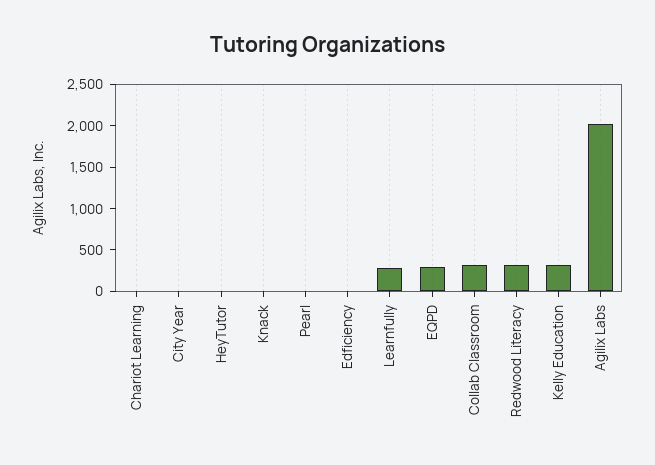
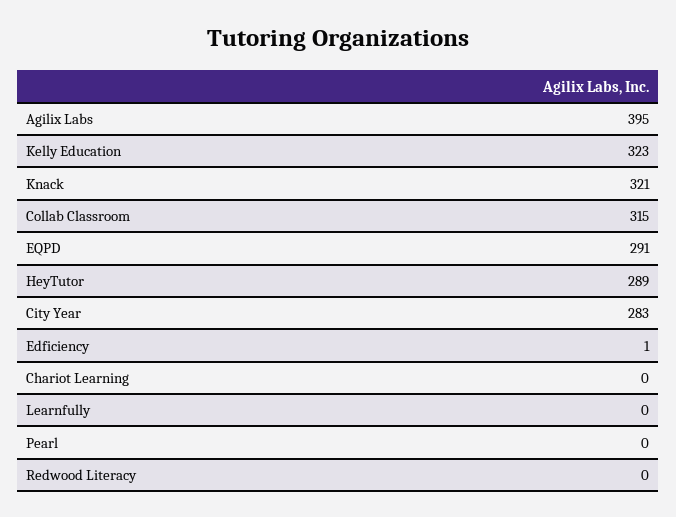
  {
    "Chariot Learning": 0,
-   "City Year": 0,
+   "City Year": 283,
-   "HeyTutor": 0,
+   "HeyTutor": 289,
-   "Knack": 0,
+   "Knack": 321,
    "Pearl": 0,
    "Edficiency": 1,
-   "Learnfully": 300,
+   "Learnfully": 0,
    "EQPD": 291,
    "Collab Classroom": 315,
-   "Redwood Literacy": 300,
+   "Redwood Literacy": 0,
    "Kelly Education": 323,
-   "Agilix Labs": 2000
+   "Agilix Labs": 395
  }

